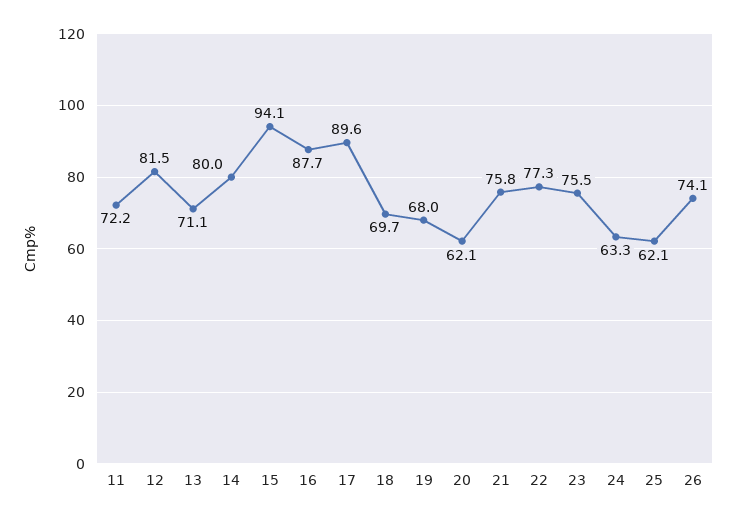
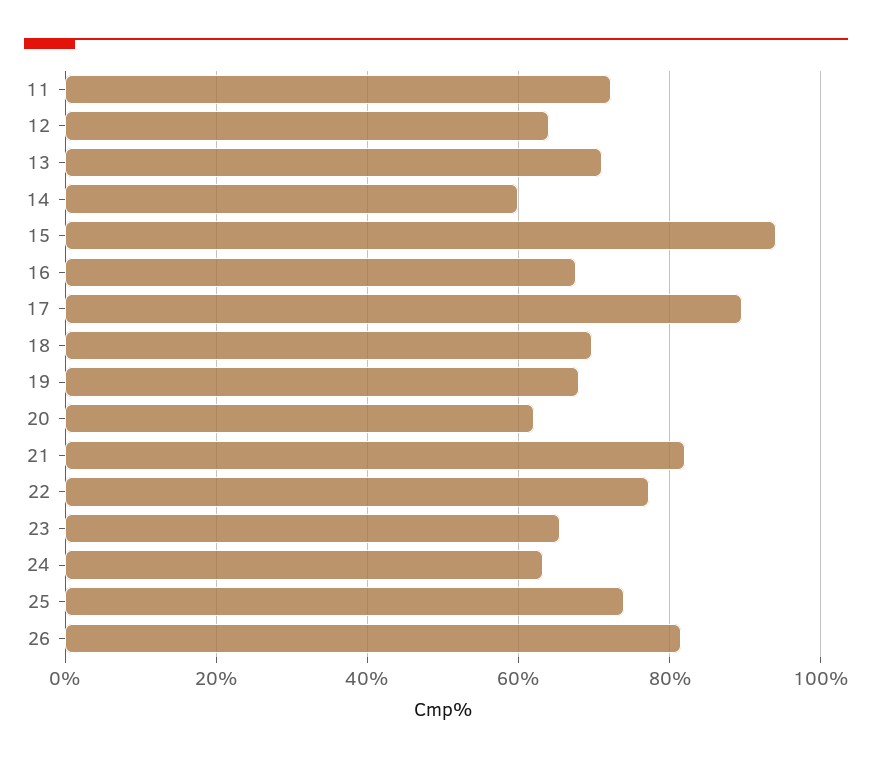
  {
    "11": 72.2,
-   "12": 81.5,
+   "12": 64,
    "13": 71.1,
-   "14": 80,
+   "14": 60,
    "15": 94.1,
-   "16": 87.7,
+   "16": 68,
    "17": 89.6,
    "18": 69.7,
    "19": 68,
    "20": 62.1,
-   "21": 75.8,
+   "21": 82,
    "22": 77.3,
-   "23": 75.5,
+   "23": 66,
    "24": 63.3,
-   "25": 62.1,
+   "25": 74,
-   "26": 74.1
+   "26": 82
  }

